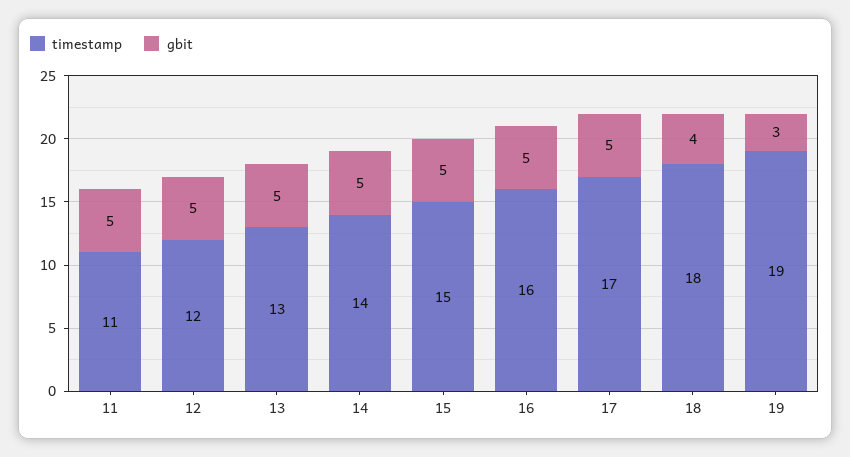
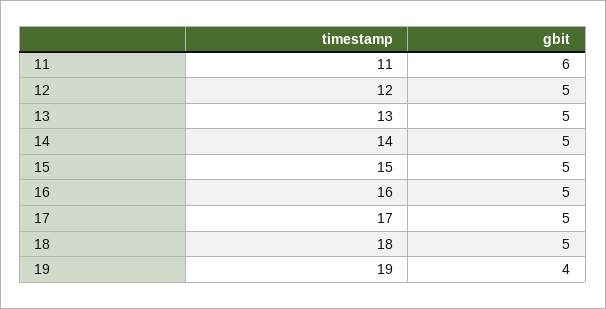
  {
    "timestamp": {
      "11": 11,
      "12": 12,
      "13": 13,
      "14": 14,
      "15": 15,
      "16": 16,
      "17": 17,
      "18": 18,
      "19": 19
    },
    "gbit": {
-     "11": 5,
+     "11": 6,
      "12": 5,
      "13": 5,
      "14": 5,
      "15": 5,
      "16": 5,
      "17": 5,
-     "18": 4,
+     "18": 5,
-     "19": 3
+     "19": 4
    }
  }

